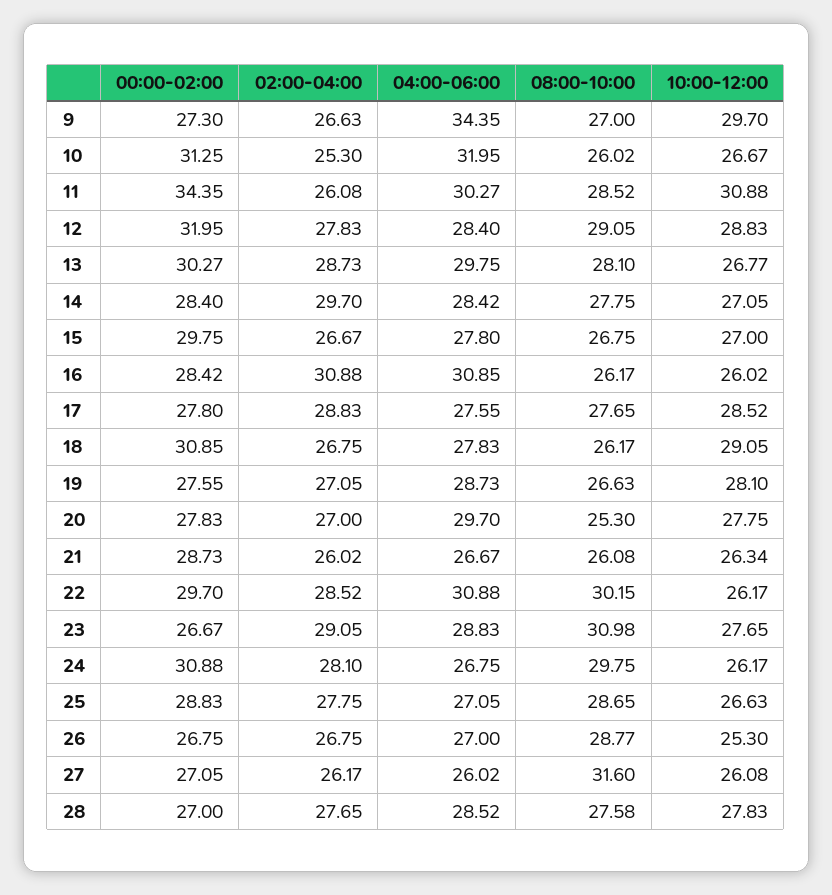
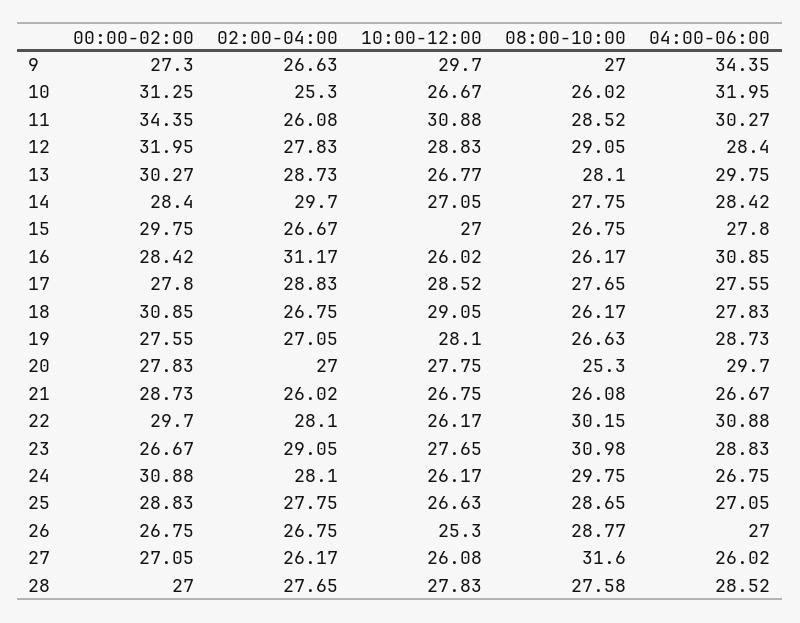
  {
    "00:00-02:00": {
      "9": 27.3,
      "10": 31.25,
      "11": 34.35,
      "12": 31.95,
      "13": 30.27,
      "14": 28.4,
      "15": 29.75,
      "16": 28.42,
      "17": 27.8,
      "18": 30.85,
      "19": 27.55,
      "20": 27.83,
      "21": 28.73,
      "22": 29.7,
      "23": 26.67,
      "24": 30.88,
      "25": 28.83,
      "26": 26.75,
      "27": 27.05,
      "28": 27
    },
    "02:00-04:00": {
      "9": 26.63,
      "10": 25.3,
      "11": 26.08,
      "12": 27.83,
      "13": 28.73,
      "14": 29.7,
      "15": 26.67,
-     "16": 30.88,
+     "16": 31.17,
      "17": 28.83,
      "18": 26.75,
      "19": 27.05,
      "20": 27,
      "21": 26.02,
-     "22": 28.52,
+     "22": 28.1,
      "23": 29.05,
      "24": 28.1,
      "25": 27.75,
      "26": 26.75,
      "27": 26.17,
      "28": 27.65
    },
    "04:00-06:00": {
      "9": 34.35,
      "10": 31.95,
      "11": 30.27,
      "12": 28.4,
      "13": 29.75,
      "14": 28.42,
      "15": 27.8,
      "16": 30.85,
      "17": 27.55,
      "18": 27.83,
      "19": 28.73,
      "20": 29.7,
      "21": 26.67,
      "22": 30.88,
      "23": 28.83,
      "24": 26.75,
      "25": 27.05,
      "26": 27,
      "27": 26.02,
      "28": 28.52
    },
    "08:00-10:00": {
      "9": 27,
      "10": 26.02,
      "11": 28.52,
      "12": 29.05,
      "13": 28.1,
      "14": 27.75,
      "15": 26.75,
      "16": 26.17,
      "17": 27.65,
      "18": 26.17,
      "19": 26.63,
      "20": 25.3,
      "21": 26.08,
      "22": 30.15,
      "23": 30.98,
      "24": 29.75,
      "25": 28.65,
      "26": 28.77,
      "27": 31.6,
      "28": 27.58
    },
    "10:00-12:00": {
      "9": 29.7,
      "10": 26.67,
      "11": 30.88,
      "12": 28.83,
      "13": 26.77,
      "14": 27.05,
      "15": 27,
      "16": 26.02,
      "17": 28.52,
      "18": 29.05,
      "19": 28.1,
      "20": 27.75,
-     "21": 26.34,
+     "21": 26.75,
      "22": 26.17,
      "23": 27.65,
      "24": 26.17,
      "25": 26.63,
      "26": 25.3,
      "27": 26.08,
      "28": 27.83
    }
  }

